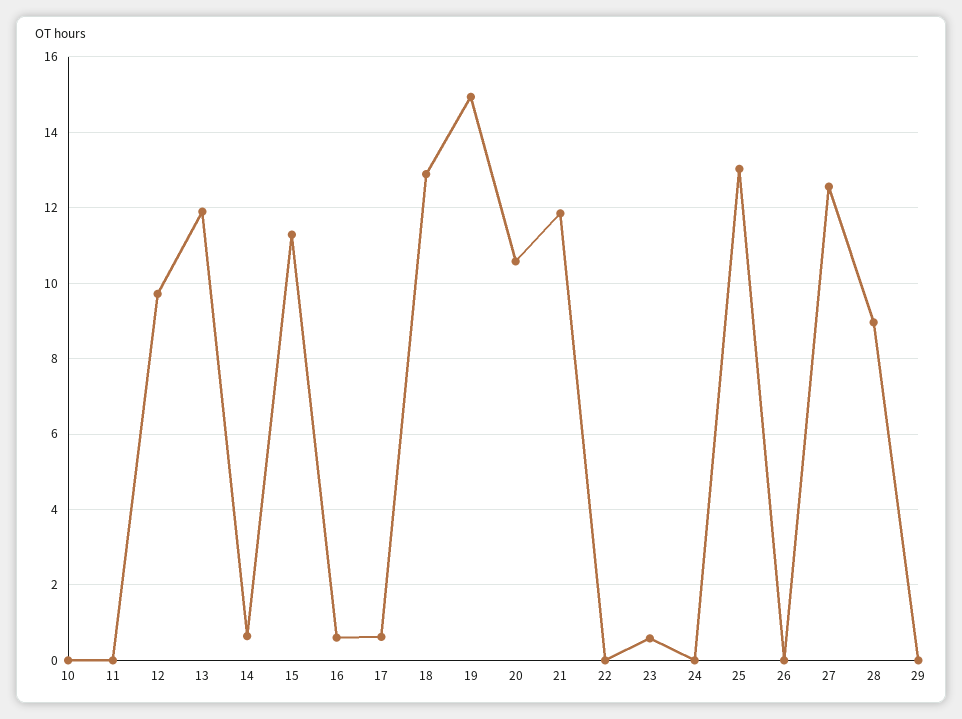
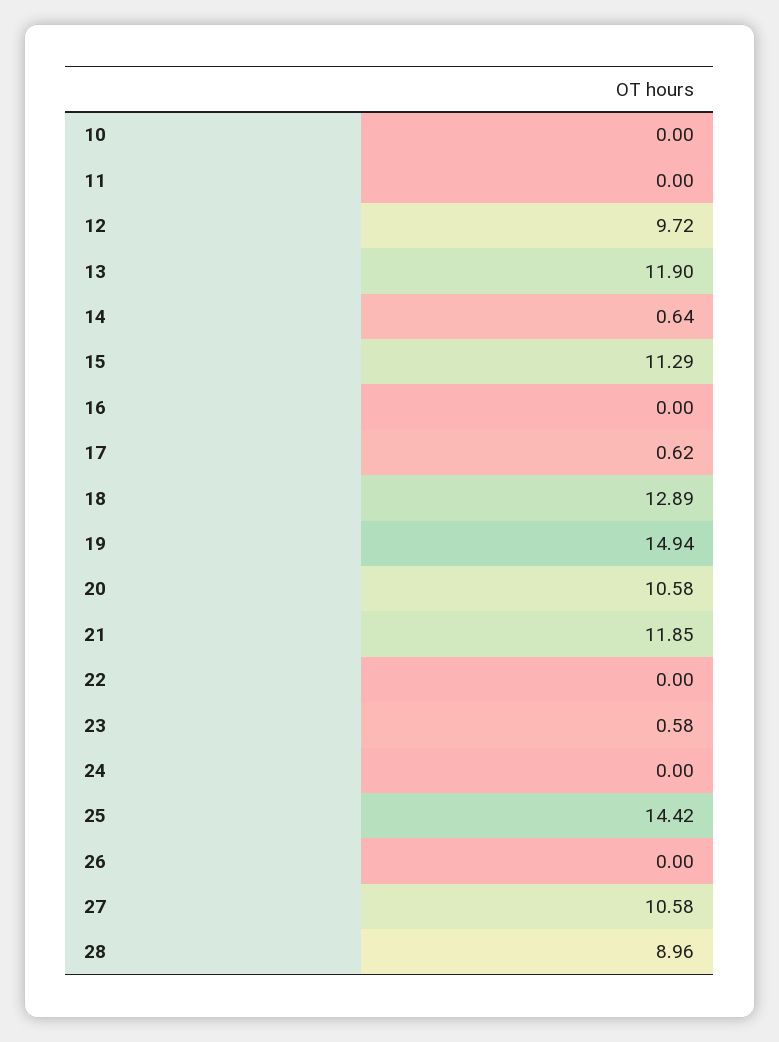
  {
    "10": 0,
    "11": 0,
    "12": 9.72,
    "13": 11.9,
    "14": 0.64,
    "15": 11.29,
-   "16": 0.6,
+   "16": 0,
    "17": 0.62,
    "18": 12.89,
    "19": 14.94,
    "20": 10.58,
    "21": 11.85,
    "22": 0,
    "23": 0.58,
    "24": 0,
-   "25": 13,
+   "25": 14.42,
    "26": 0,
-   "27": 12.6,
+   "27": 10.58,
-   "28": 8.96,
+   "28": 8.96
-   "29": 0
  }

